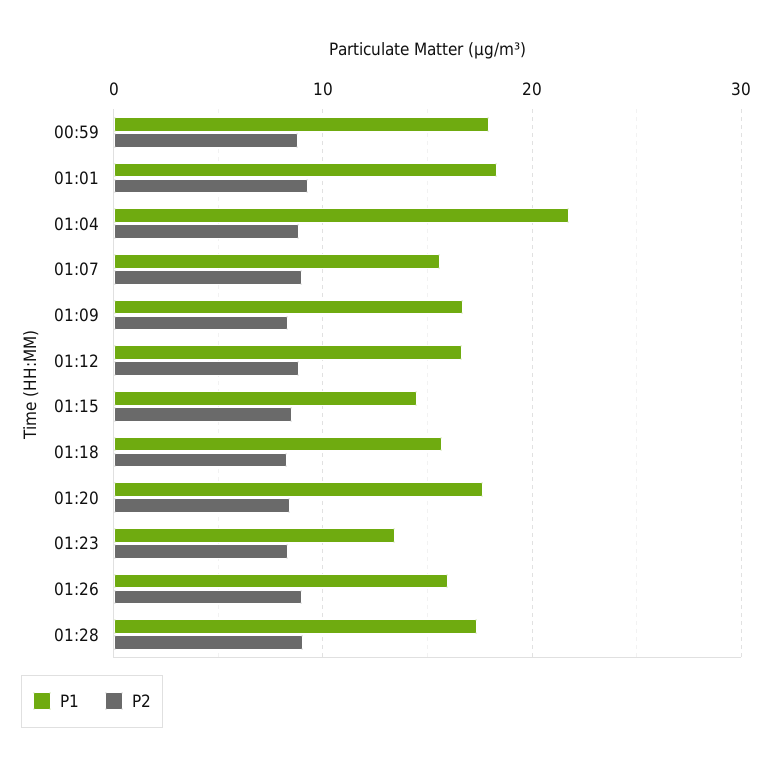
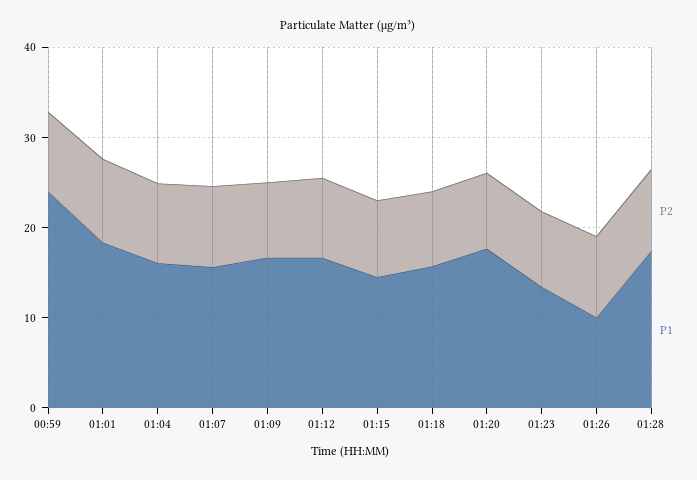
  {
    "P1": {
-     "00:59": 18,
+     "00:59": 24,
      "01:01": 18,
-     "01:04": 22,
+     "01:04": 16,
      "01:07": 16,
      "01:09": 17,
      "01:12": 17,
      "01:15": 15,
      "01:18": 16,
      "01:20": 18,
      "01:23": 13,
-     "01:26": 16,
+     "01:26": 10,
      "01:28": 17
    },
    "P2": {
      "00:59": 9,
      "01:01": 9,
      "01:04": 9,
      "01:07": 9,
      "01:09": 8,
      "01:12": 9,
      "01:15": 9,
      "01:18": 8,
      "01:20": 8,
      "01:23": 8,
      "01:26": 9,
      "01:28": 9
    }
  }

